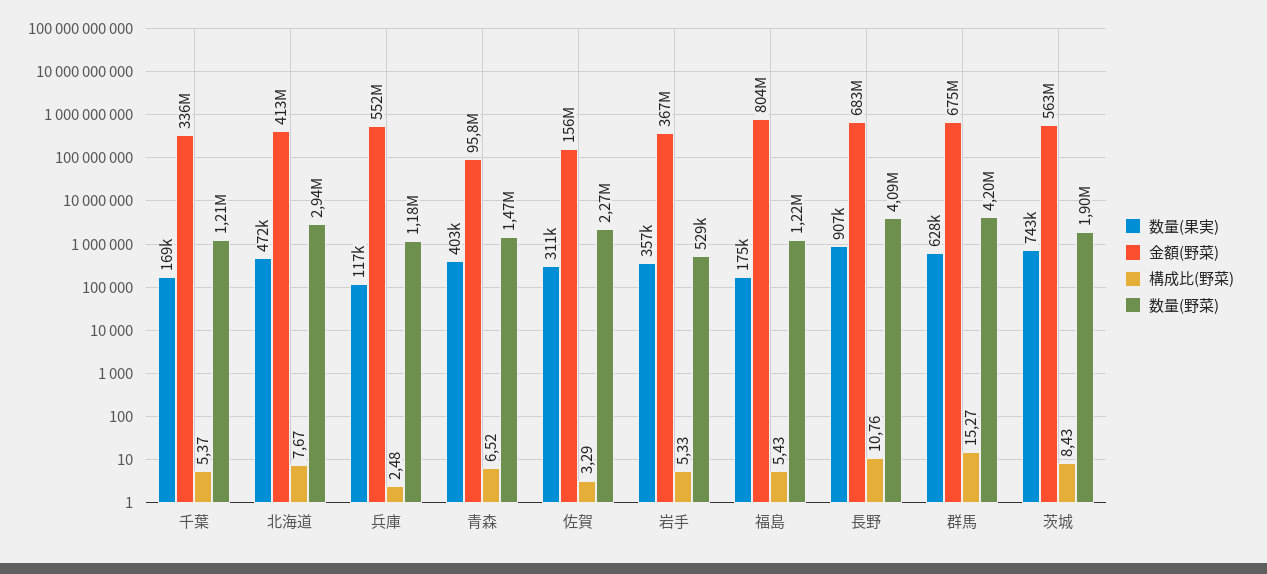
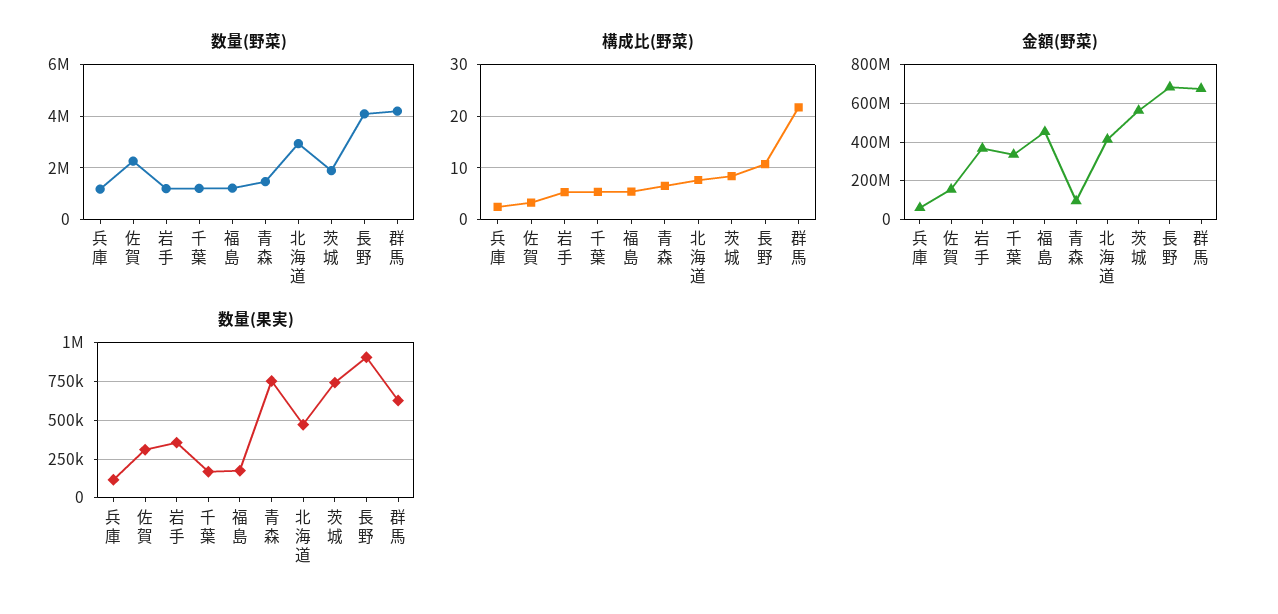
  {
    "数量(果実)": {
      "千葉": 169000,
      "北海道": 472000,
      "兵庫": 117000,
-     "青森": 403000,
+     "青森": 750000,
      "佐賀": 311000,
      "岩手": 357000,
      "福島": 175000,
      "長野": 907000,
      "群馬": 628000,
      "茨城": 743000
    },
    "金額(野菜)": {
      "千葉": 336000000,
      "北海道": 413000000,
-     "兵庫": 552000000,
+     "兵庫": 50000000,
      "青森": 95800000,
      "佐賀": 156000000,
      "岩手": 367000000,
-     "福島": 804000000,
+     "福島": 450000000,
      "長野": 683000000,
      "群馬": 675000000,
      "茨城": 563000000
    },
    "構成比(野菜)": {
      "千葉": 5.37,
      "北海道": 7.67,
      "兵庫": 2.48,
      "青森": 6.52,
      "佐賀": 3.29,
      "岩手": 5.33,
      "福島": 5.43,
      "長野": 10.76,
-     "群馬": 15.27,
+     "群馬": 22,
      "茨城": 8.43
    },
    "数量(野菜)": {
      "千葉": 1210000,
      "北海道": 2940000,
      "兵庫": 1180000,
      "青森": 1470000,
      "佐賀": 2270000,
-     "岩手": 529000,
+     "岩手": 1250000,
      "福島": 1220000,
      "長野": 4090000,
      "群馬": 4200000,
      "茨城": 1900000
    }
  }

